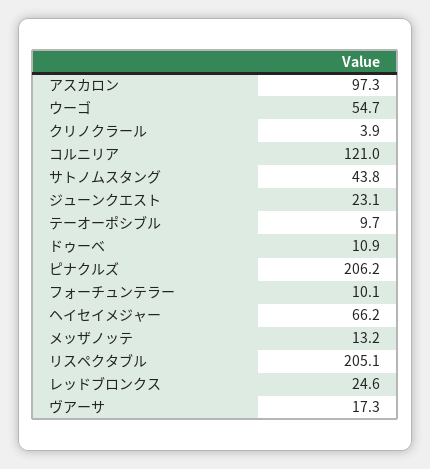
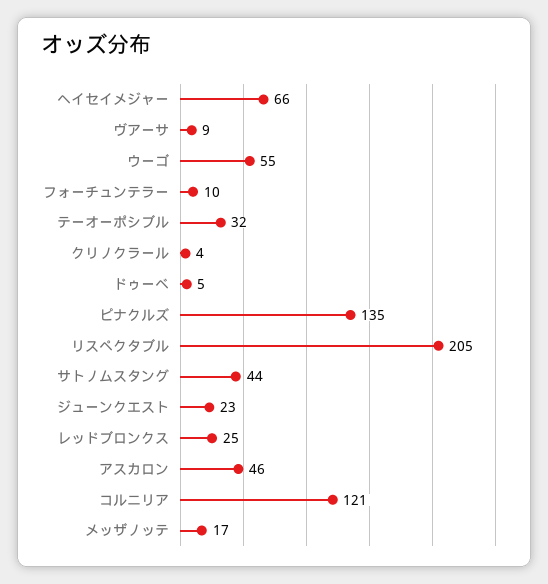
  {
-   "アスカロン": 97.3,
+   "アスカロン": 46,
    "ウーゴ": 54.7,
    "クリノクラール": 3.9,
    "コルニリア": 121,
    "サトノムスタング": 43.8,
    "ジューンクエスト": 23.1,
-   "テーオーポシブル": 9.7,
+   "テーオーポシブル": 32,
-   "ドゥーベ": 10.9,
+   "ドゥーベ": 5,
-   "ピナクルズ": 206.2,
+   "ピナクルズ": 135,
    "フォーチュンテラー": 10.1,
    "ヘイセイメジャー": 66.2,
-   "メッザノッテ": 13.2,
+   "メッザノッテ": 17,
    "リスペクタブル": 205.1,
    "レッドブロンクス": 24.6,
-   "ヴアーサ": 17.3
+   "ヴアーサ": 9
  }

